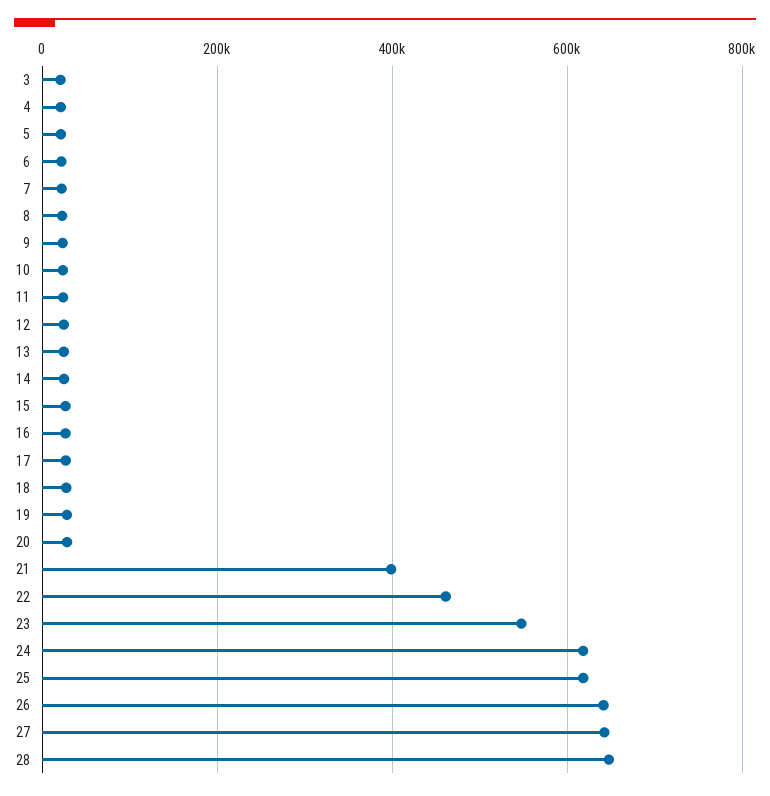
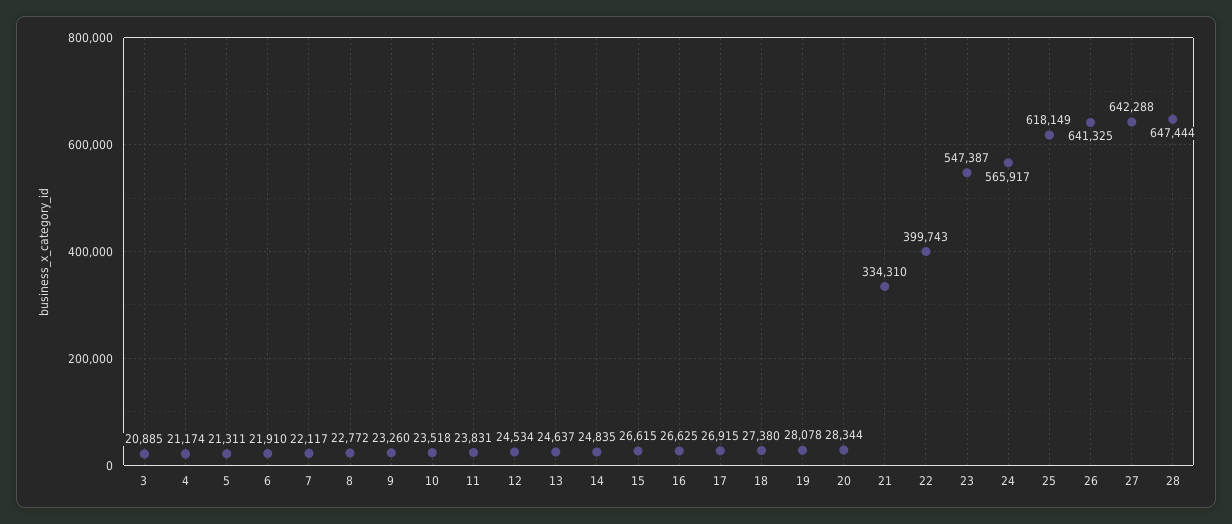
  {
    "3": 20885,
    "4": 21174,
    "5": 21311,
    "6": 21910,
    "7": 22117,
    "8": 22772,
    "9": 23260,
    "10": 23518,
    "11": 23831,
    "12": 24534,
    "13": 24637,
    "14": 24835,
    "15": 26615,
    "16": 26625,
    "17": 26915,
    "18": 27380,
    "19": 28078,
    "20": 28344,
-   "21": 400000,
+   "21": 334310,
-   "22": 460000,
+   "22": 399743,
    "23": 547387,
-   "24": 620000,
+   "24": 565917,
    "25": 618149,
    "26": 641325,
    "27": 642288,
    "28": 647444
  }

